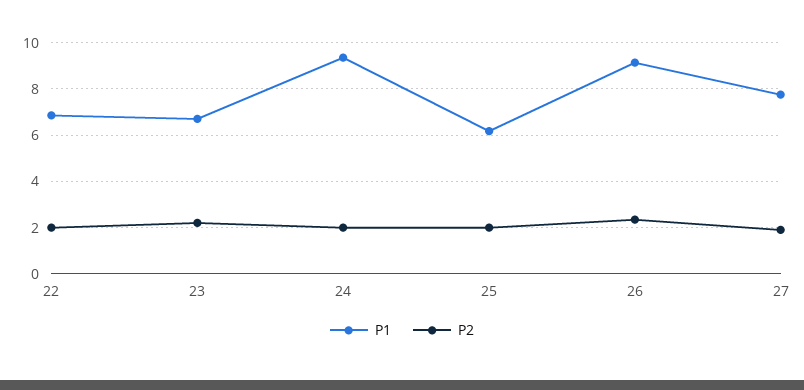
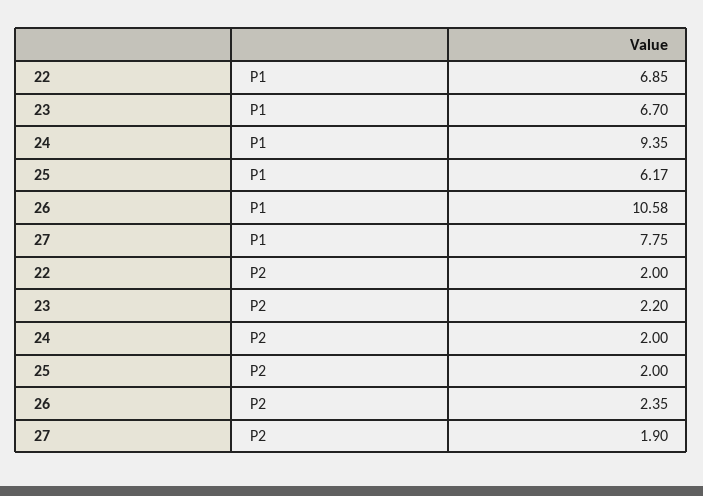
  {
    "P1": {
      "22": 6.85,
      "23": 6.7,
      "24": 9.35,
      "25": 6.17,
-     "26": 9,
+     "26": 10.58,
      "27": 7.75
    },
    "P2": {
      "22": 2,
      "23": 2.2,
      "24": 2,
      "25": 2,
      "26": 2.35,
      "27": 1.9
    }
  }

